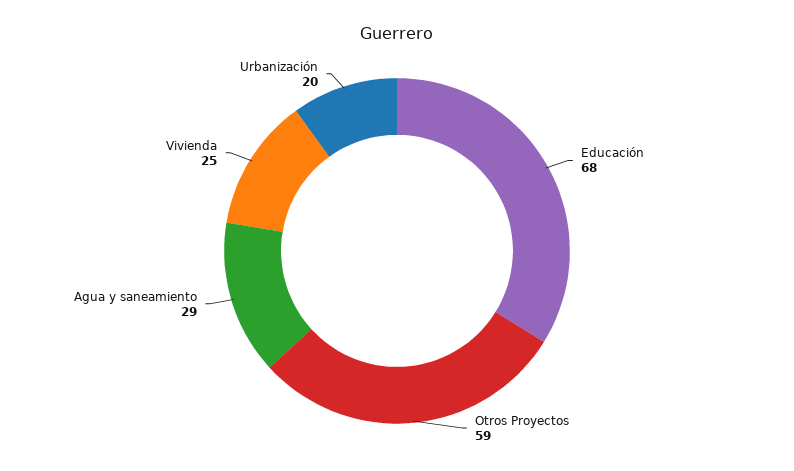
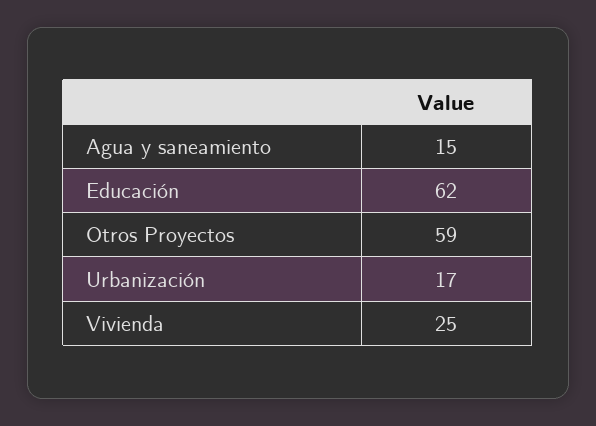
  {
-   "Educación": 68,
+   "Educación": 62,
    "Otros Proyectos": 59,
-   "Agua y saneamiento": 29,
+   "Agua y saneamiento": 15,
    "Vivienda": 25,
-   "Urbanización": 20
+   "Urbanización": 17
  }

